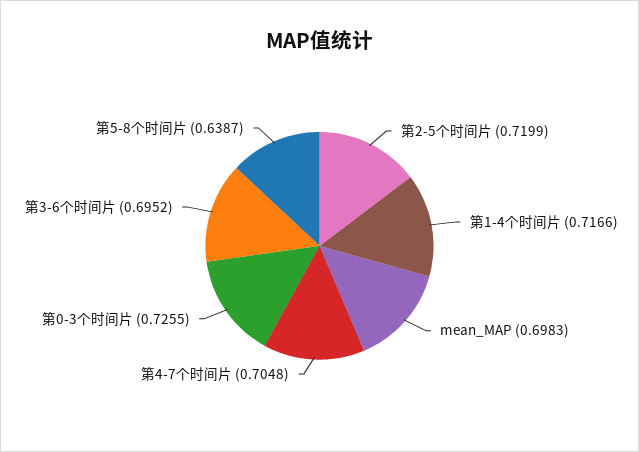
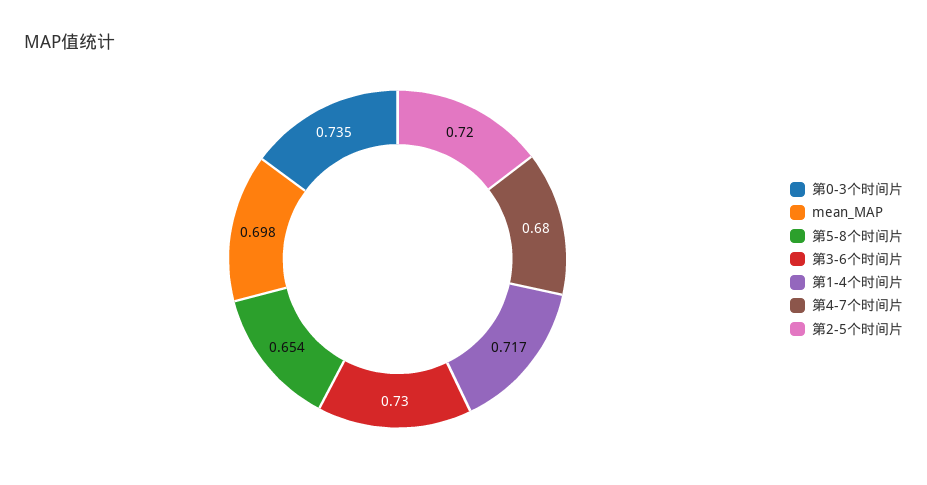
  {
    "第2-5个时间片": 0.7199,
    "第1-4个时间片": 0.7166,
    "mean_MAP": 0.6983,
-   "第4-7个时间片": 0.7048,
+   "第4-7个时间片": 0.68,
-   "第0-3个时间片": 0.7255,
+   "第0-3个时间片": 0.735,
-   "第3-6个时间片": 0.6952,
+   "第3-6个时间片": 0.73,
-   "第5-8个时间片": 0.6387
+   "第5-8个时间片": 0.654
  }

